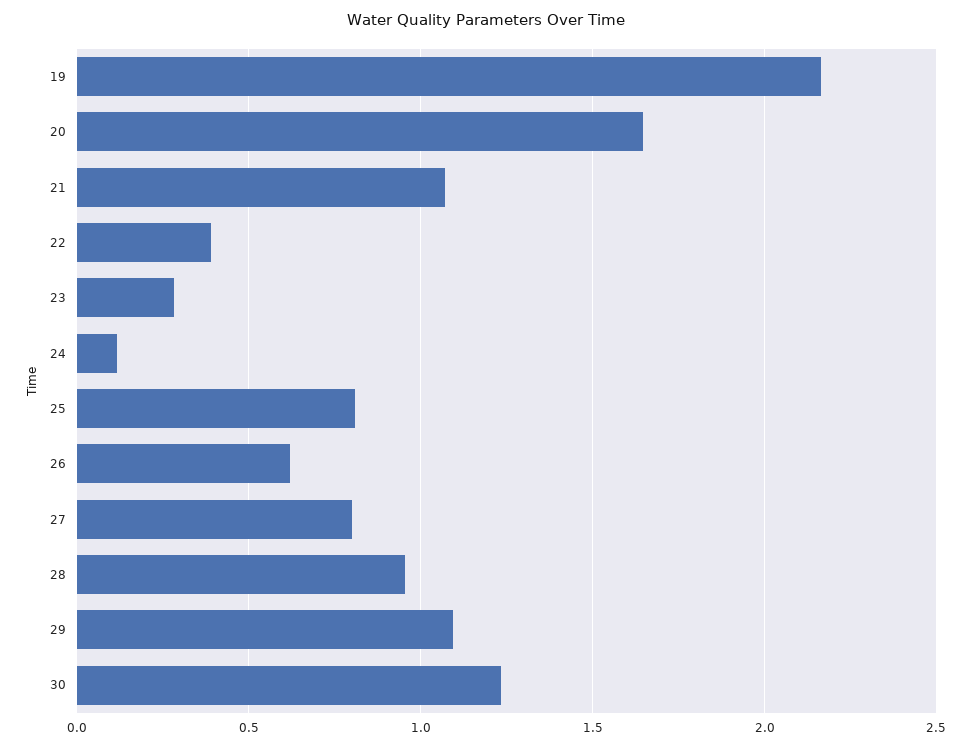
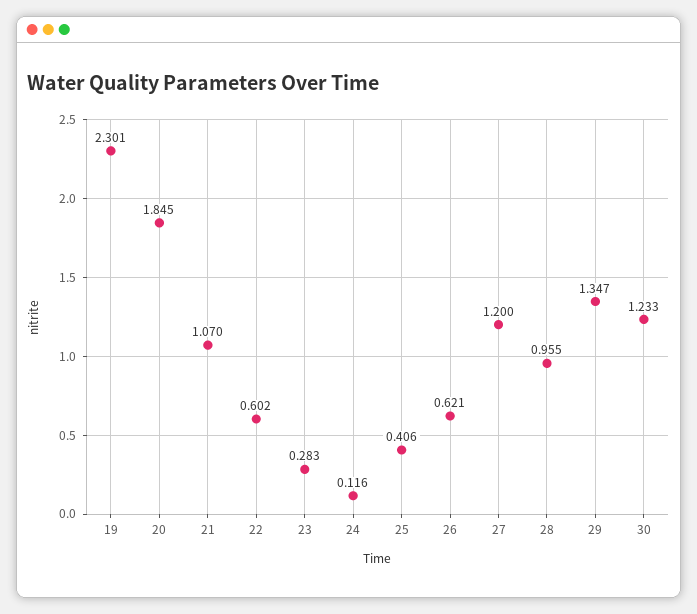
  {
-   "19": 2.15,
+   "19": 2.301,
-   "20": 1.65,
+   "20": 1.845,
    "21": 1.07,
-   "22": 0.4,
+   "22": 0.602,
    "23": 0.283,
    "24": 0.116,
-   "25": 0.8,
+   "25": 0.406,
    "26": 0.621,
-   "27": 0.8,
+   "27": 1.2,
    "28": 0.955,
-   "29": 1.1,
+   "29": 1.347,
    "30": 1.233
  }

